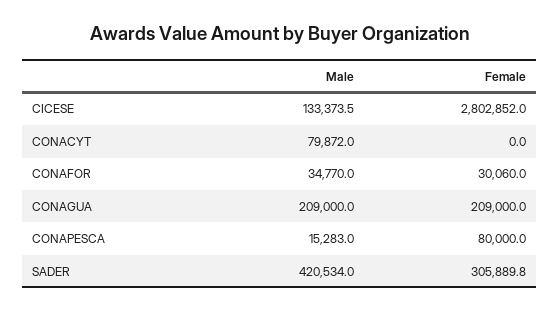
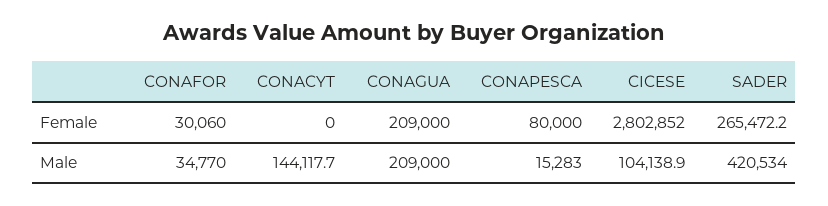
  {
    "Male": {
-     "CICESE": 133373.5,
+     "CICESE": 104138.9,
-     "CONACYT": 79872,
+     "CONACYT": 144117.7,
      "CONAFOR": 34770,
      "CONAGUA": 209000,
      "CONAPESCA": 15283,
      "SADER": 420534
    },
    "Female": {
      "CICESE": 2802852,
      "CONACYT": 0,
      "CONAFOR": 30060,
      "CONAGUA": 209000,
      "CONAPESCA": 80000,
-     "SADER": 305889.8
+     "SADER": 265472.2
    }
  }

